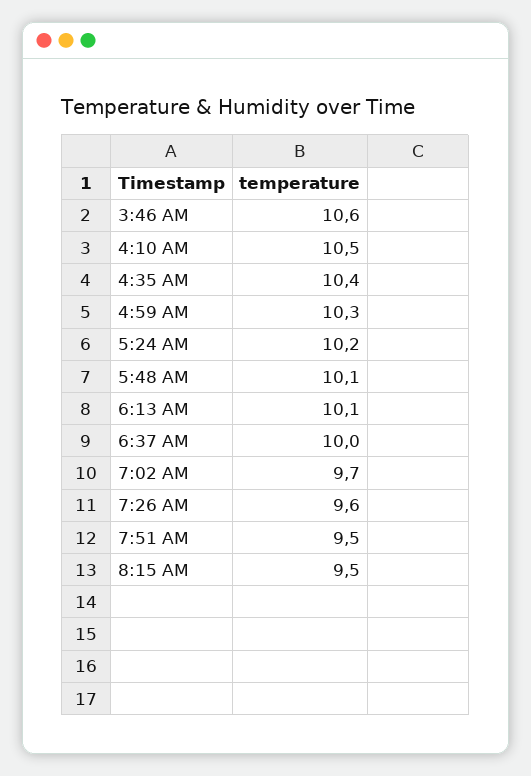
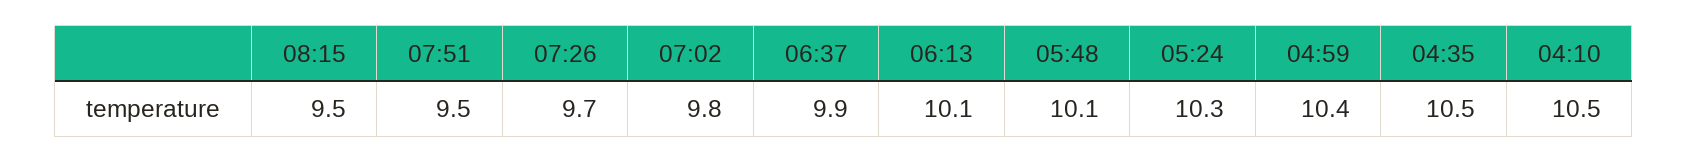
  {
-   "3:46 AM": 10.6,
    "4:10 AM": 10.5,
-   "4:35 AM": 10.4,
+   "4:35 AM": 10.5,
-   "4:59 AM": 10.3,
+   "4:59 AM": 10.4,
-   "5:24 AM": 10.2,
+   "5:24 AM": 10.3,
    "5:48 AM": 10.1,
    "6:13 AM": 10.1,
-   "6:37 AM": 10,
+   "6:37 AM": 9.9,
-   "7:02 AM": 9.7,
+   "7:02 AM": 9.8,
-   "7:26 AM": 9.6,
+   "7:26 AM": 9.7,
    "7:51 AM": 9.5,
    "8:15 AM": 9.5
  }

